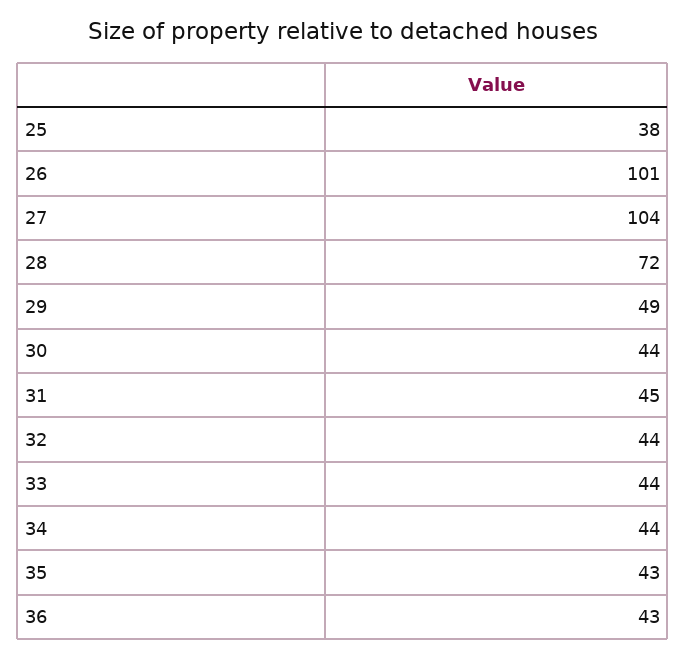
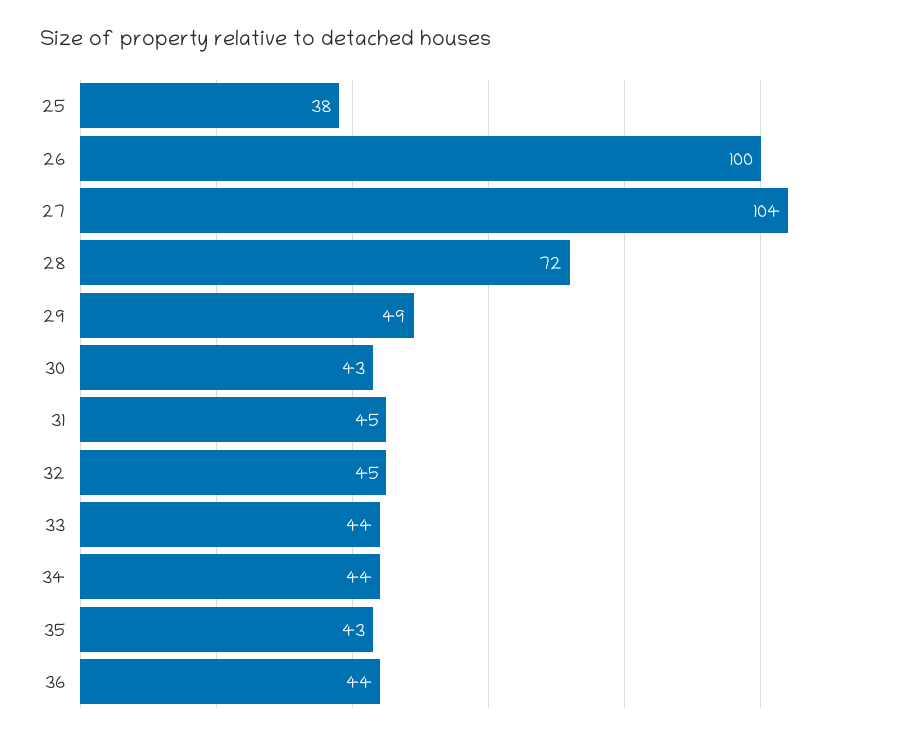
  {
    "25": 38,
-   "26": 101,
+   "26": 100,
    "27": 104,
    "28": 72,
    "29": 49,
-   "30": 44,
+   "30": 43,
    "31": 45,
-   "32": 44,
+   "32": 45,
    "33": 44,
    "34": 44,
    "35": 43,
-   "36": 43
+   "36": 44
  }

